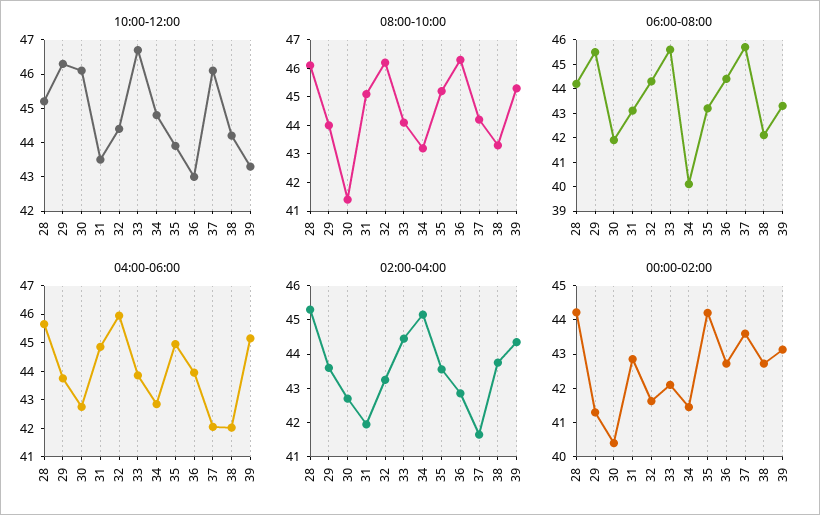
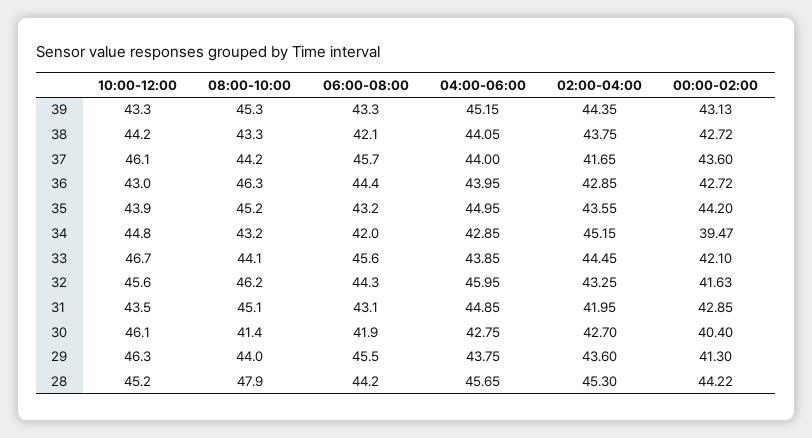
  {
    "10:00-12:00": {
      "28": 45.2,
      "29": 46.3,
      "30": 46.1,
      "31": 43.5,
-     "32": 44.5,
+     "32": 45.6,
      "33": 46.7,
      "34": 44.8,
      "35": 43.9,
      "36": 43,
      "37": 46.1,
      "38": 44.2,
      "39": 43.3
    },
    "08:00-10:00": {
-     "28": 46,
+     "28": 47.9,
      "29": 44,
      "30": 41.4,
      "31": 45.1,
      "32": 46.2,
      "33": 44.1,
      "34": 43.2,
      "35": 45.2,
      "36": 46.3,
      "37": 44.2,
      "38": 43.3,
      "39": 45.3
    },
    "06:00-08:00": {
      "28": 44.2,
      "29": 45.5,
      "30": 41.9,
      "31": 43.1,
      "32": 44.3,
      "33": 45.6,
-     "34": 40,
+     "34": 42,
      "35": 43.2,
      "36": 44.4,
      "37": 45.7,
      "38": 42.1,
      "39": 43.3
    },
    "04:00-06:00": {
      "28": 45.65,
      "29": 43.75,
      "30": 42.75,
      "31": 44.85,
      "32": 45.95,
      "33": 43.85,
      "34": 42.85,
      "35": 44.95,
      "36": 43.95,
-     "37": 42,
+     "37": 44,
-     "38": 42,
+     "38": 44.05,
      "39": 45.15
    },
    "02:00-04:00": {
      "28": 45.3,
      "29": 43.6,
      "30": 42.7,
      "31": 41.95,
      "32": 43.25,
      "33": 44.45,
      "34": 45.15,
      "35": 43.55,
      "36": 42.85,
      "37": 41.65,
      "38": 43.75,
      "39": 44.35
    },
    "00:00-02:00": {
      "28": 44.22,
      "29": 41.3,
      "30": 40.4,
      "31": 42.85,
      "32": 41.63,
      "33": 42.1,
-     "34": 41.5,
+     "34": 39.47,
      "35": 44.2,
      "36": 42.72,
      "37": 43.6,
      "38": 42.72,
      "39": 43.13
    }
  }

